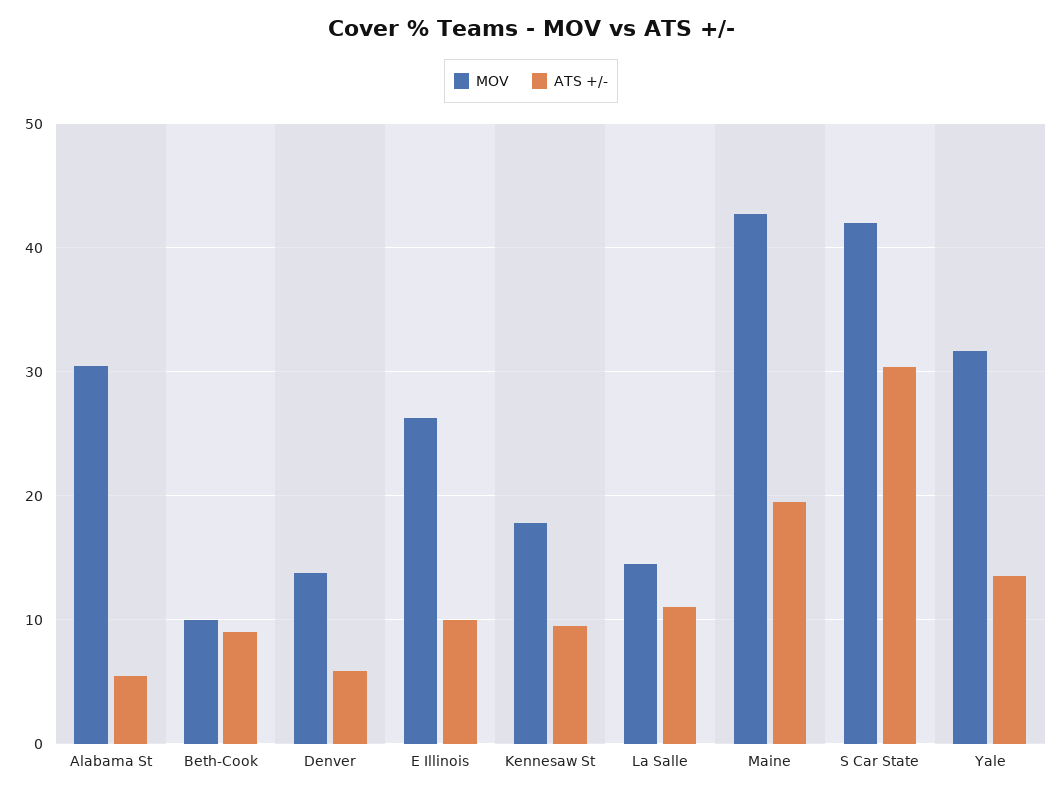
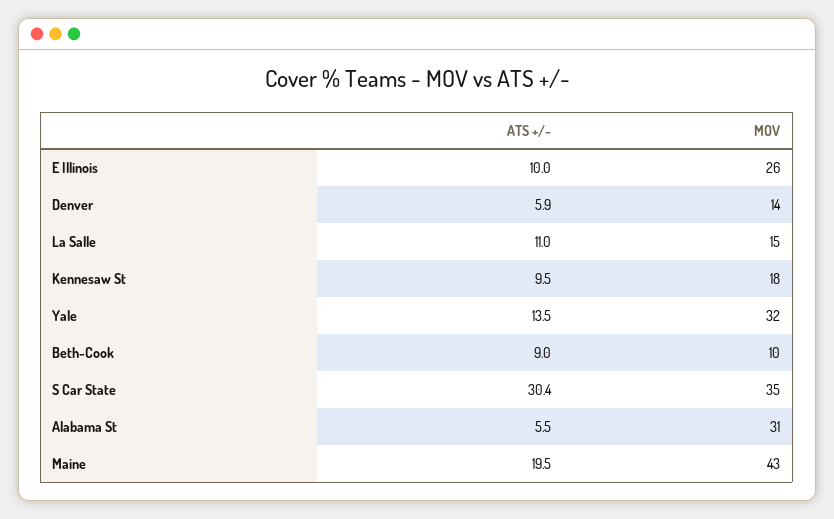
  {
    "MOV": {
      "Alabama St": 31,
      "Beth-Cook": 10,
      "Denver": 14,
      "E Illinois": 26,
      "Kennesaw St": 18,
      "La Salle": 15,
      "Maine": 43,
-     "S Car State": 42,
+     "S Car State": 35,
      "Yale": 32
    },
    "ATS +/-": {
      "Alabama St": 5.5,
      "Beth-Cook": 9,
      "Denver": 5.9,
      "E Illinois": 10,
      "Kennesaw St": 9.5,
      "La Salle": 11,
      "Maine": 19.5,
      "S Car State": 30.4,
      "Yale": 13.5
    }
  }

